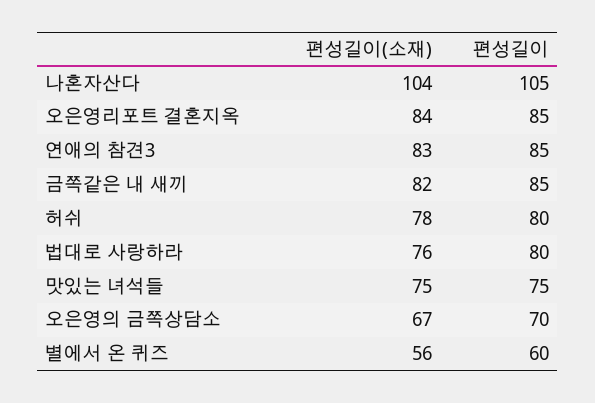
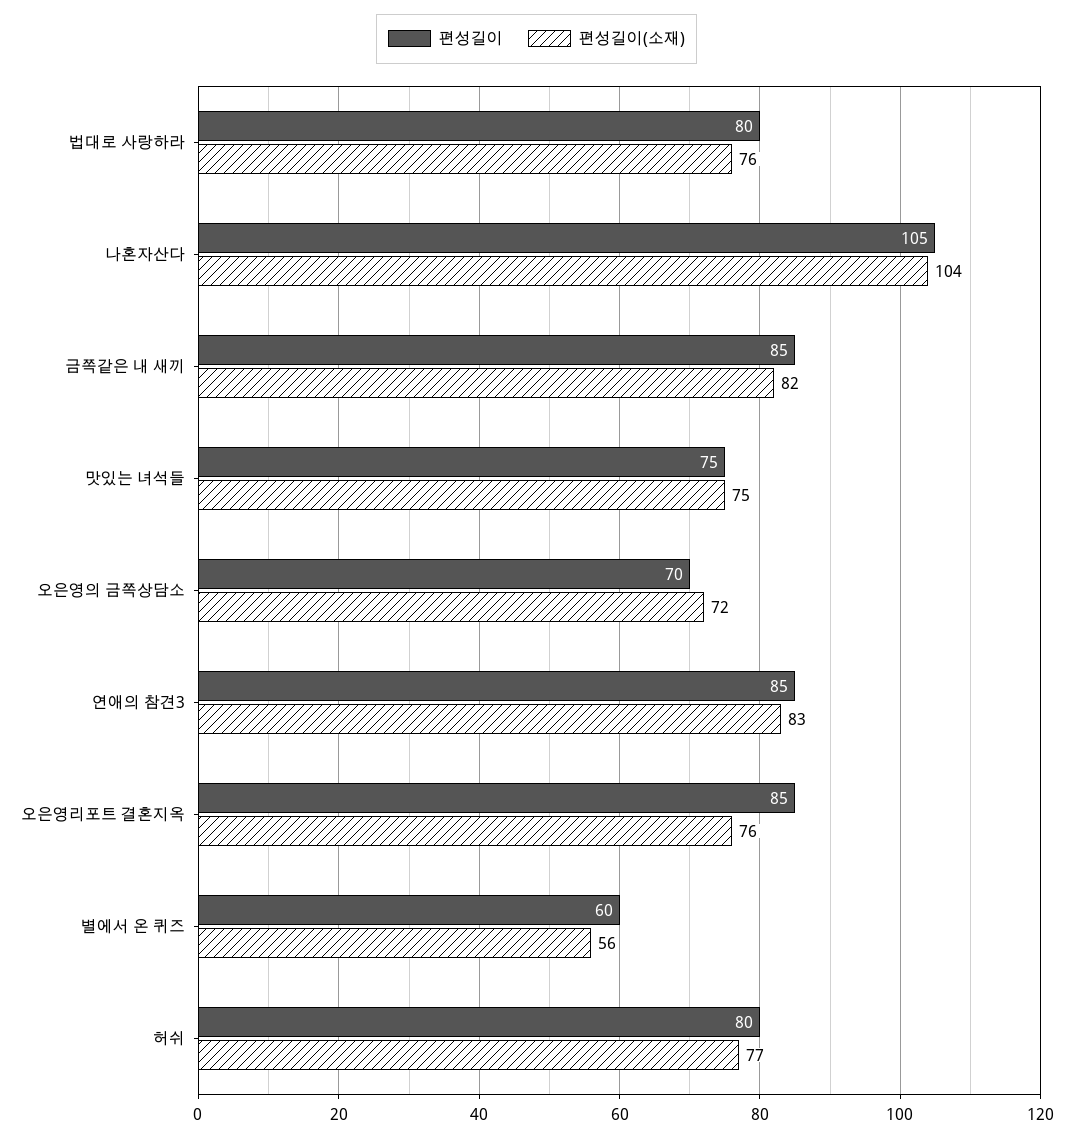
  {
    "편성길이(소재)": {
      "나혼자산다": 104,
-     "오은영리포트 결혼지옥": 84,
+     "오은영리포트 결혼지옥": 76,
      "연애의 참견3": 83,
      "금쪽같은 내 새끼": 82,
-     "허쉬": 78,
+     "허쉬": 77,
      "법대로 사랑하라": 76,
      "맛있는 녀석들": 75,
-     "오은영의 금쪽상담소": 67,
+     "오은영의 금쪽상담소": 72,
      "별에서 온 퀴즈": 56
    },
    "편성길이": {
      "나혼자산다": 105,
      "오은영리포트 결혼지옥": 85,
      "연애의 참견3": 85,
      "금쪽같은 내 새끼": 85,
      "허쉬": 80,
      "법대로 사랑하라": 80,
      "맛있는 녀석들": 75,
      "오은영의 금쪽상담소": 70,
      "별에서 온 퀴즈": 60
    }
  }

